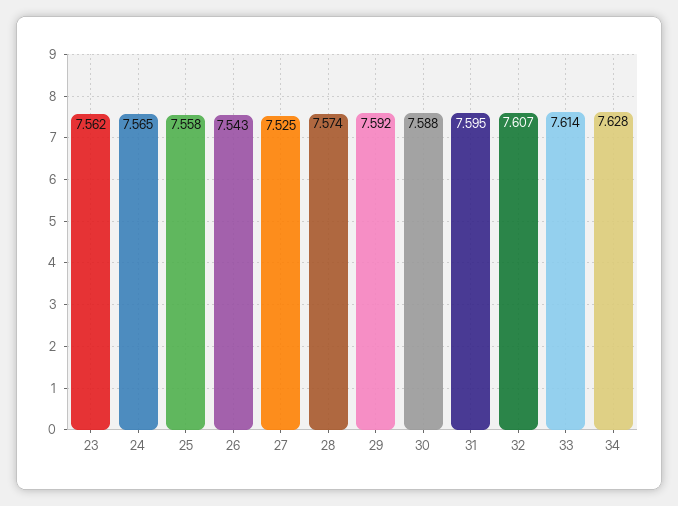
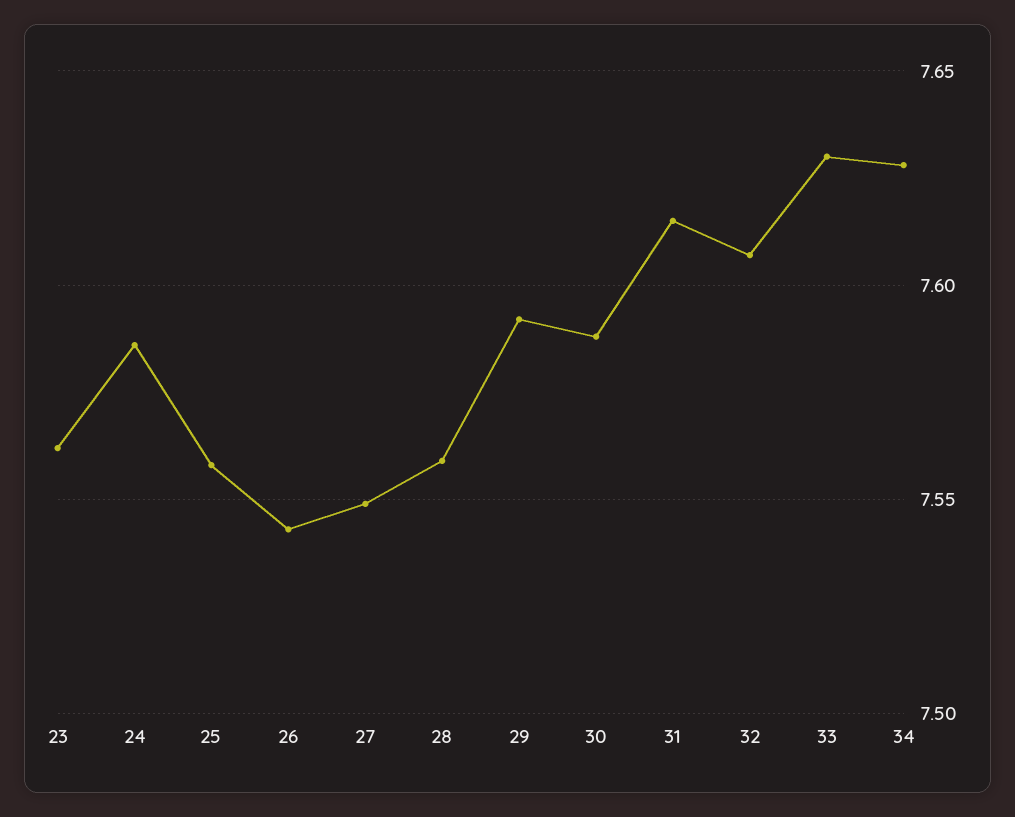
  {
    "23": 7.562,
-   "24": 7.565,
+   "24": 7.585,
    "25": 7.558,
    "26": 7.543,
-   "27": 7.525,
+   "27": 7.55,
-   "28": 7.574,
+   "28": 7.56,
    "29": 7.592,
    "30": 7.588,
-   "31": 7.595,
+   "31": 7.615,
    "32": 7.607,
-   "33": 7.614,
+   "33": 7.63,
    "34": 7.628
  }

